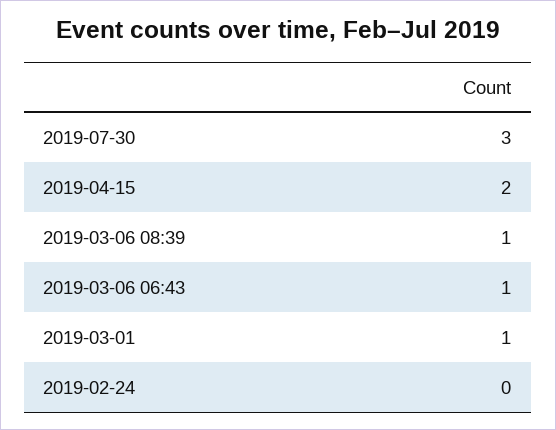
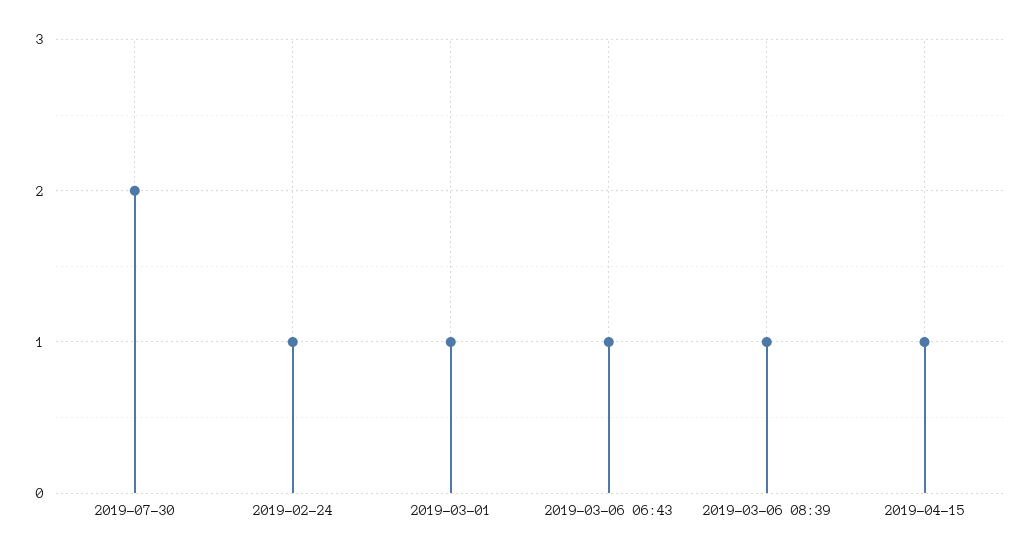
  {
-   "2019-07-30": 3,
+   "2019-07-30": 2,
-   "2019-04-15": 2,
+   "2019-04-15": 1,
    "2019-03-06 08:39": 1,
    "2019-03-06 06:43": 1,
    "2019-03-01": 1,
-   "2019-02-24": 0
+   "2019-02-24": 1
  }

